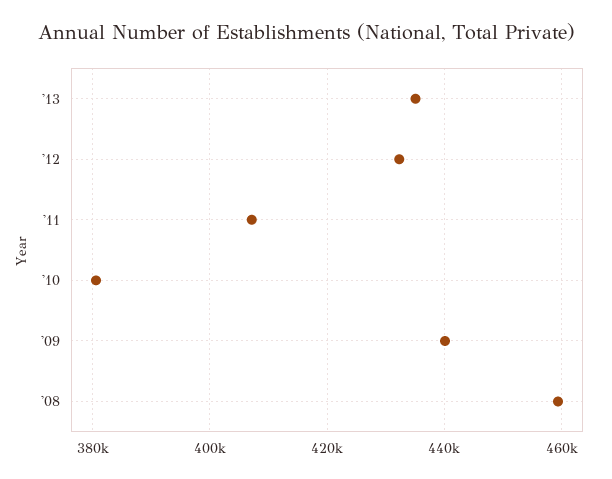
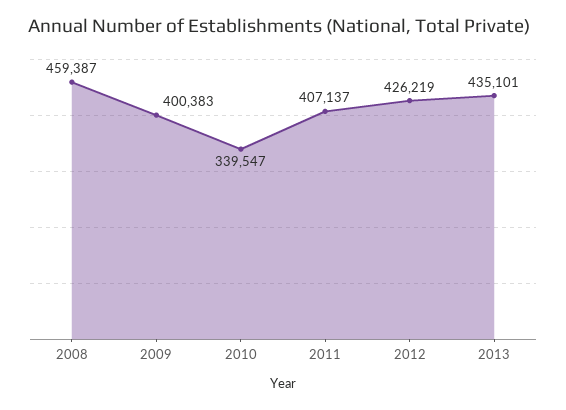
  {
    "'13": 435101,
-   "'12": 432000,
+   "'12": 426219,
    "'11": 407137,
-   "'10": 380000,
+   "'10": 339547,
-   "'09": 440000,
+   "'09": 400383,
    "'08": 459387
  }

